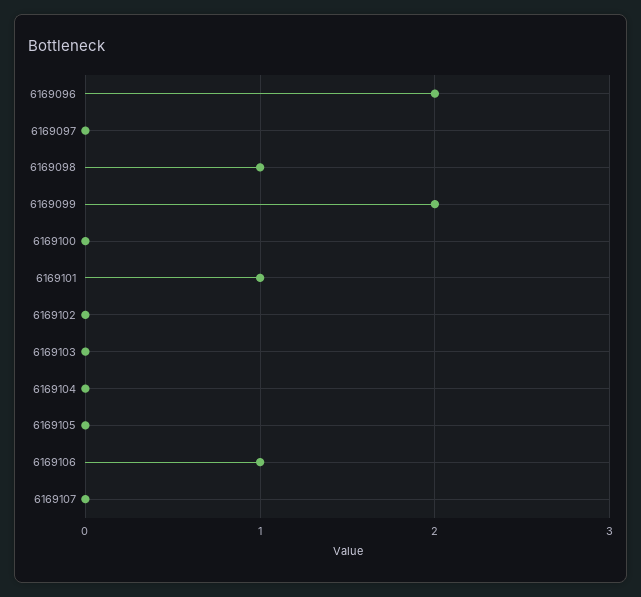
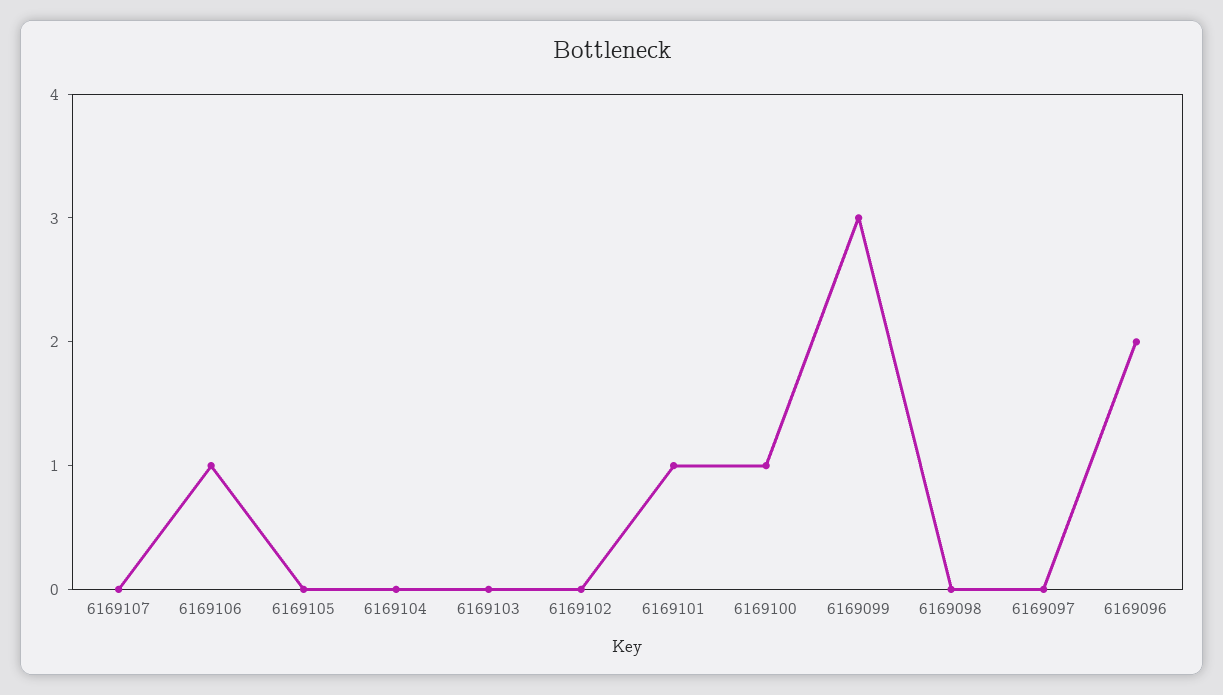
  {
    "6169096": 2,
    "6169097": 0,
-   "6169098": 1,
+   "6169098": 0,
-   "6169099": 2,
+   "6169099": 3,
-   "6169100": 0,
+   "6169100": 1,
    "6169101": 1,
    "6169102": 0,
    "6169103": 0,
    "6169104": 0,
    "6169105": 0,
    "6169106": 1,
    "6169107": 0
  }

